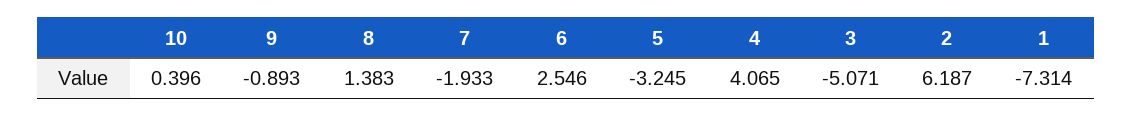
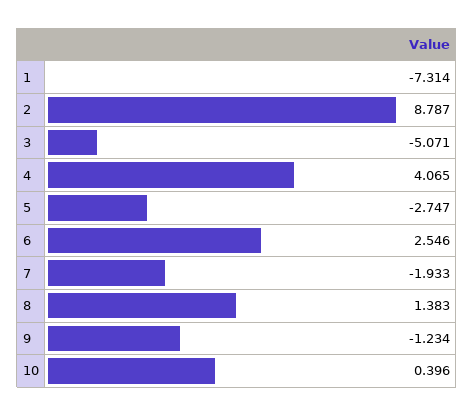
  {
    "10": 0.396,
-   "9": -0.893,
+   "9": -1.234,
    "8": 1.383,
    "7": -1.933,
    "6": 2.546,
-   "5": -3.245,
+   "5": -2.747,
    "4": 4.065,
    "3": -5.071,
-   "2": 6.187,
+   "2": 8.787,
    "1": -7.314
  }

